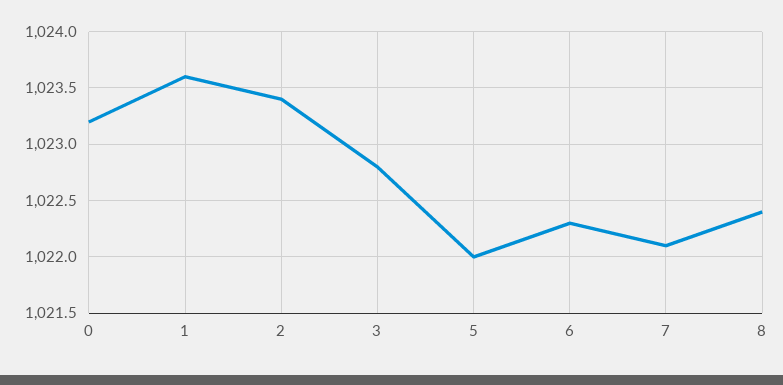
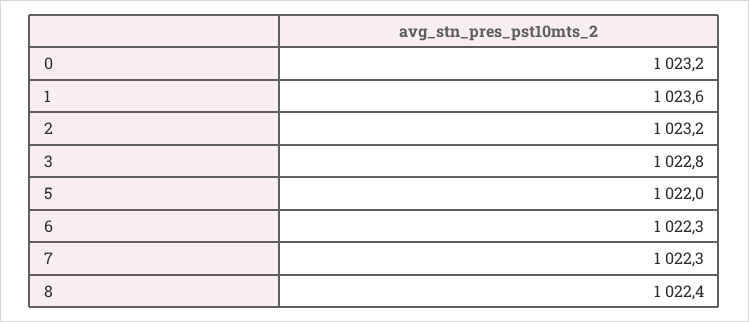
  {
    "0": 1023.2,
    "1": 1023.6,
-   "2": 1023.4,
+   "2": 1023.2,
    "3": 1022.8,
    "5": 1022,
    "6": 1022.3,
-   "7": 1022.1,
+   "7": 1022.3,
    "8": 1022.4
  }

